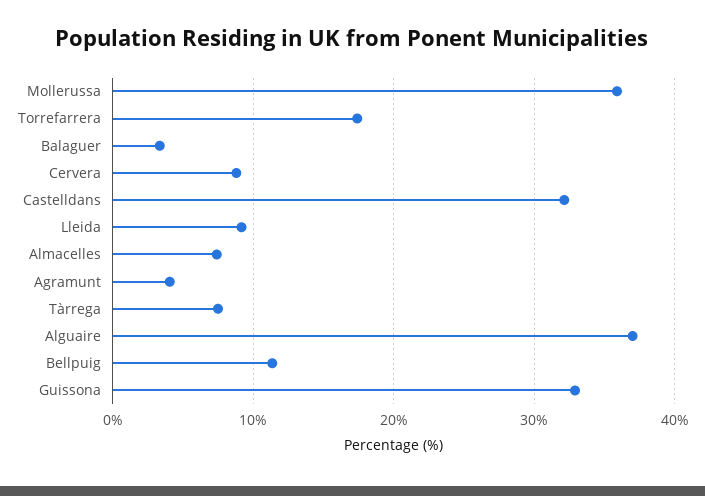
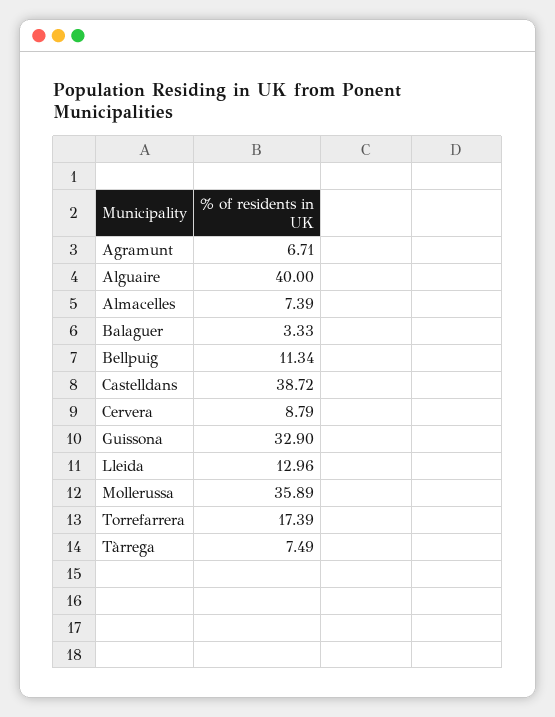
  {
    "Mollerussa": 35.89,
    "Torrefarrera": 17.39,
    "Balaguer": 3.33,
    "Cervera": 8.79,
-   "Castelldans": 32,
+   "Castelldans": 38.72,
-   "Lleida": 9,
+   "Lleida": 12.96,
    "Almacelles": 7.39,
-   "Agramunt": 4,
+   "Agramunt": 6.71,
    "Tàrrega": 7.49,
-   "Alguaire": 37,
+   "Alguaire": 40,
    "Bellpuig": 11.34,
    "Guissona": 32.9
  }

